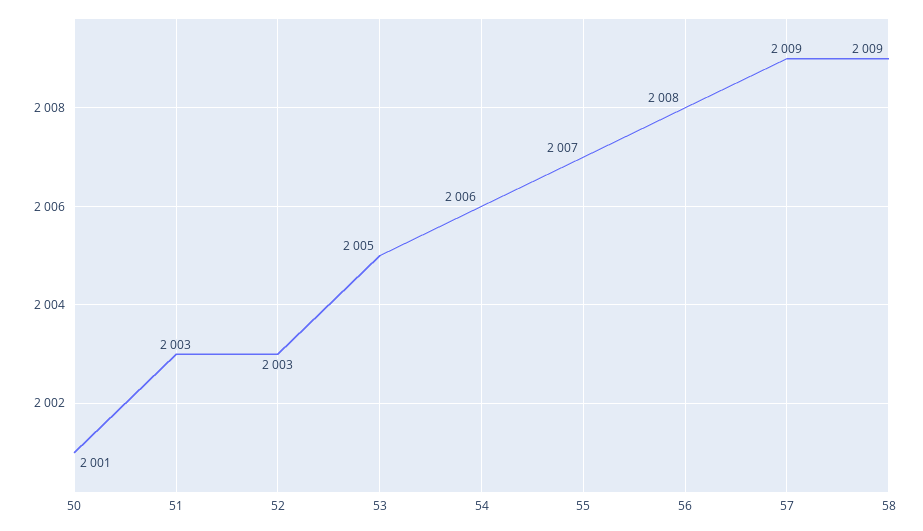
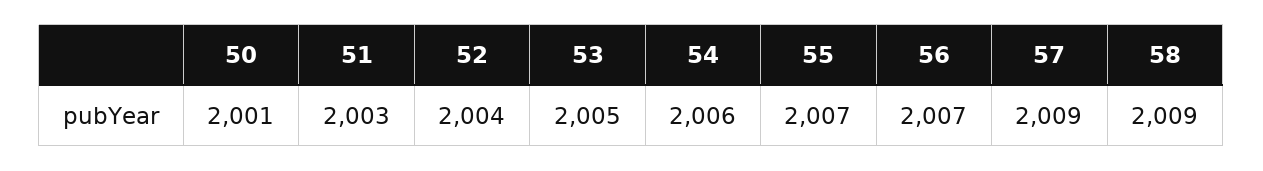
  {
    "50": 2001,
    "51": 2003,
-   "52": 2003,
+   "52": 2004,
    "53": 2005,
    "54": 2006,
    "55": 2007,
-   "56": 2008,
+   "56": 2007,
    "57": 2009,
    "58": 2009
  }

